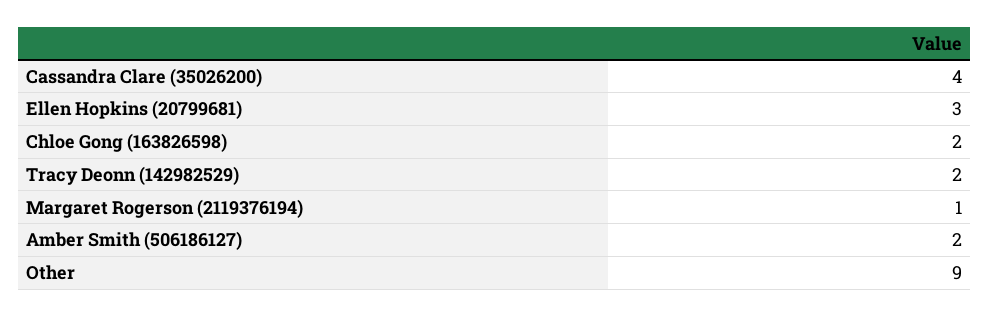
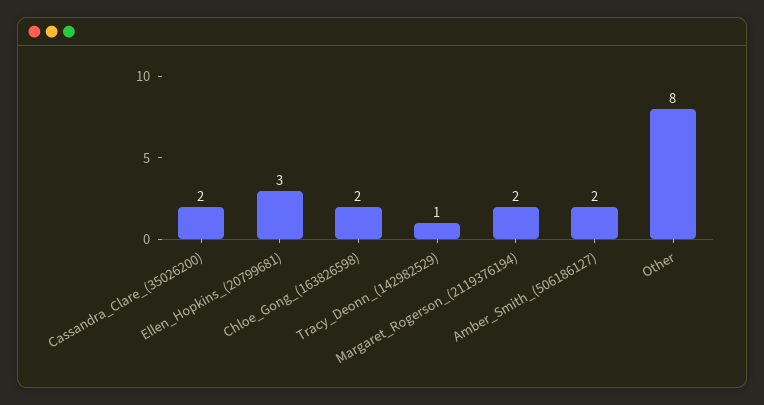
  {
-   "Cassandra Clare (35026200)": 4,
+   "Cassandra Clare (35026200)": 2,
    "Ellen Hopkins (20799681)": 3,
    "Chloe Gong (163826598)": 2,
-   "Tracy Deonn (142982529)": 2,
+   "Tracy Deonn (142982529)": 1,
-   "Margaret Rogerson (2119376194)": 1,
+   "Margaret Rogerson (2119376194)": 2,
    "Amber Smith (506186127)": 2,
-   "Other": 9
+   "Other": 8
  }

